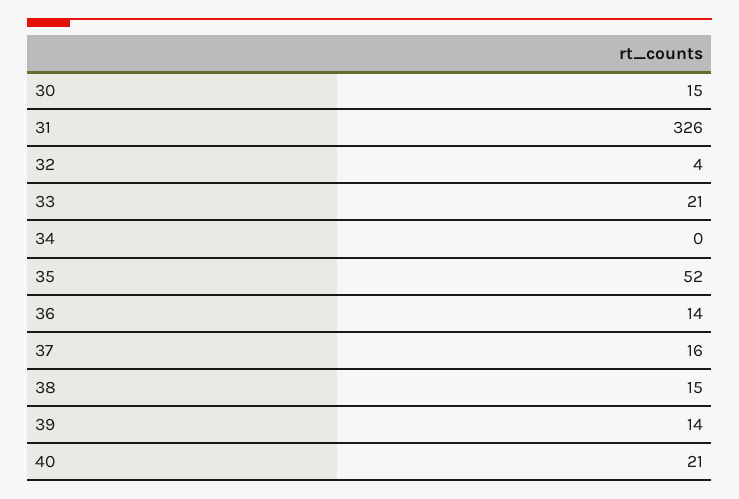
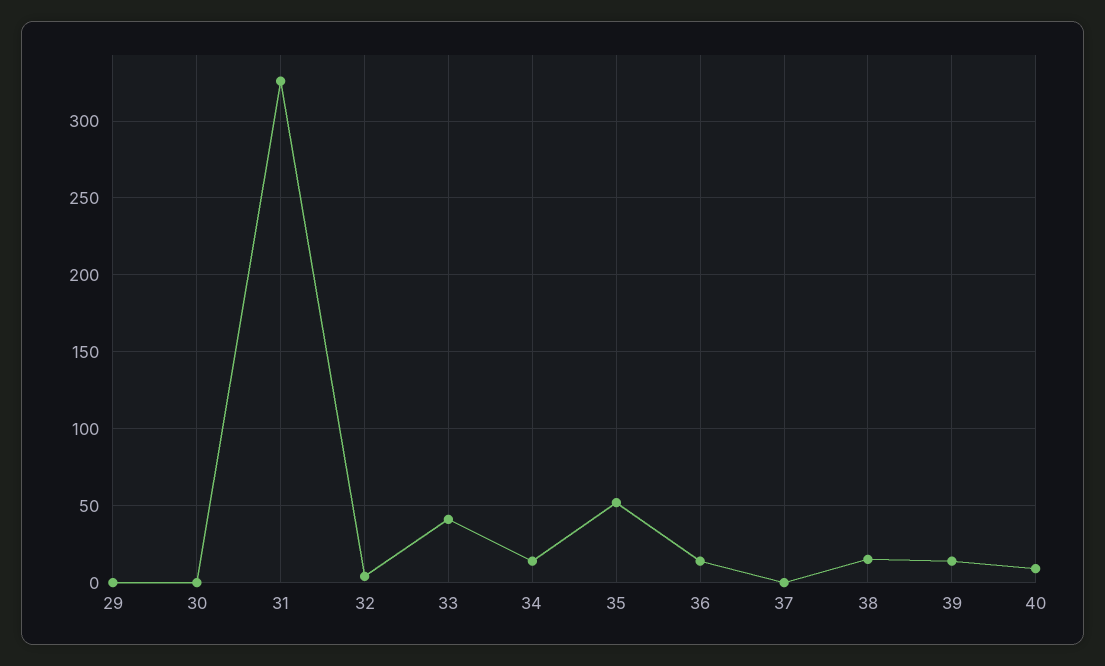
  {
-   "30": 15,
+   "30": 0,
    "31": 326,
    "32": 4,
-   "33": 21,
+   "33": 40,
-   "34": 0,
+   "34": 15,
    "35": 52,
    "36": 14,
-   "37": 16,
+   "37": 0,
    "38": 15,
    "39": 14,
-   "40": 21
+   "40": 10,
+   "29": 0
  }

